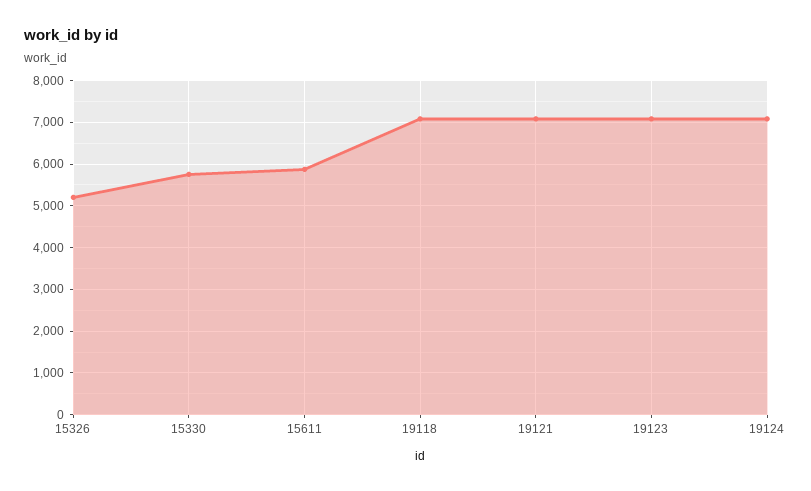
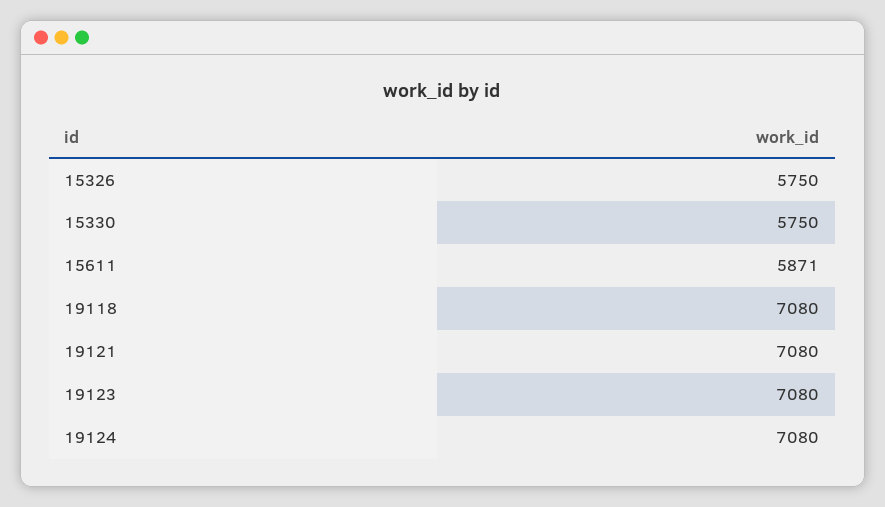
  {
-   "15326": 5200,
+   "15326": 5750,
    "15330": 5750,
    "15611": 5871,
    "19118": 7080,
    "19121": 7080,
    "19123": 7080,
    "19124": 7080
  }

